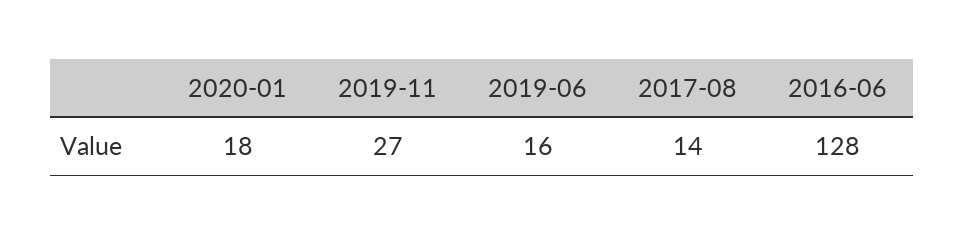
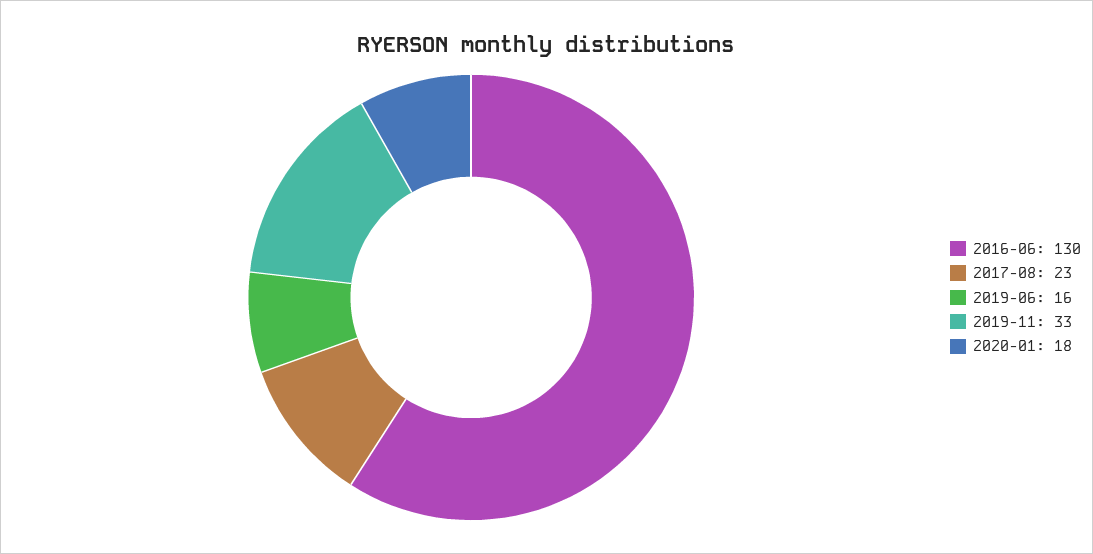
  {
    "2020-01": 18,
-   "2019-11": 27,
+   "2019-11": 33,
    "2019-06": 16,
-   "2017-08": 14,
+   "2017-08": 23,
-   "2016-06": 128
+   "2016-06": 130
  }

